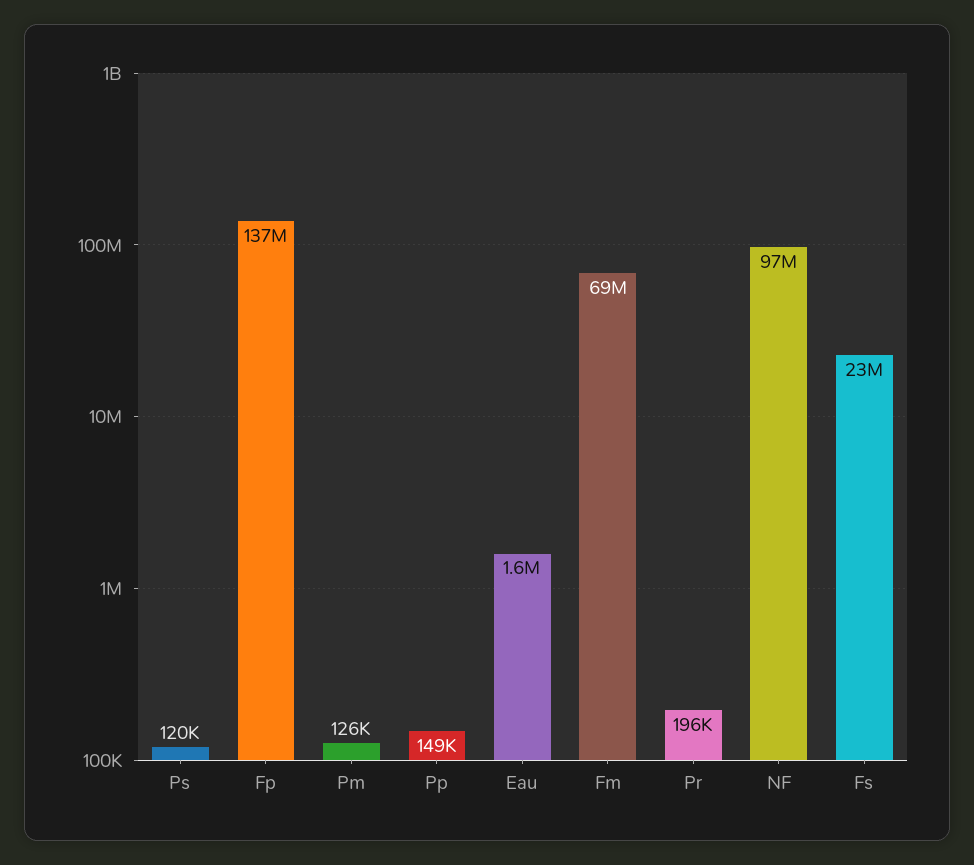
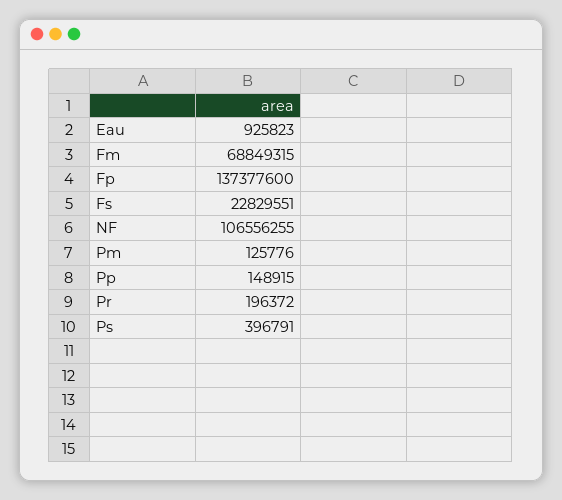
  {
-   "Ps": 120000,
+   "Ps": 396791,
    "Fp": 137377600,
    "Pm": 125776,
    "Pp": 148915,
-   "Eau": 1600000,
+   "Eau": 925823,
    "Fm": 68849315,
    "Pr": 196372,
-   "NF": 97000000,
+   "NF": 106556255,
    "Fs": 22829551
  }

